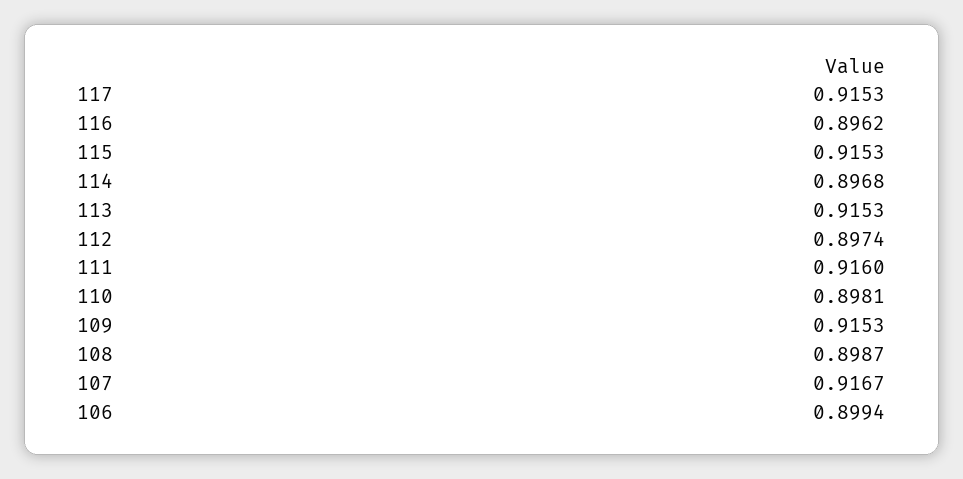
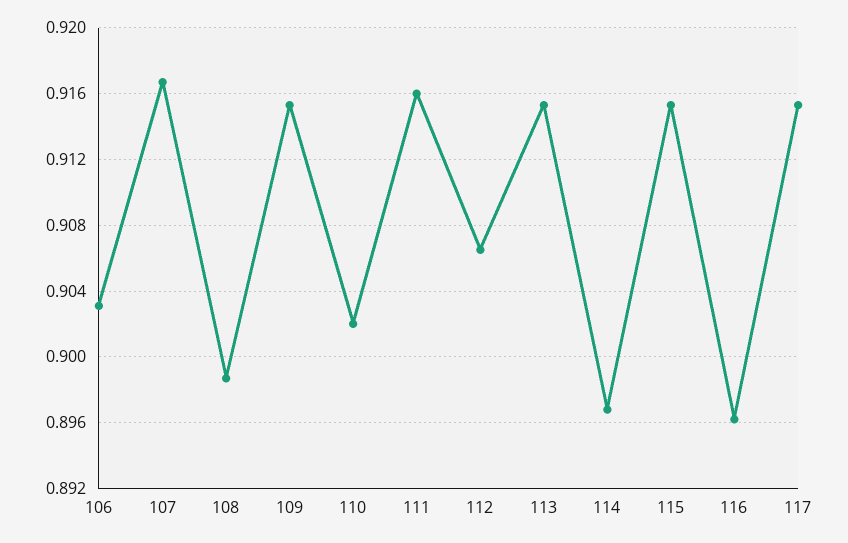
  {
    "117": 0.9153,
    "116": 0.8962,
    "115": 0.9153,
    "114": 0.8968,
    "113": 0.9153,
-   "112": 0.8974,
+   "112": 0.9065,
    "111": 0.916,
-   "110": 0.8981,
+   "110": 0.902,
    "109": 0.9153,
    "108": 0.8987,
    "107": 0.9167,
-   "106": 0.8994
+   "106": 0.903
  }

